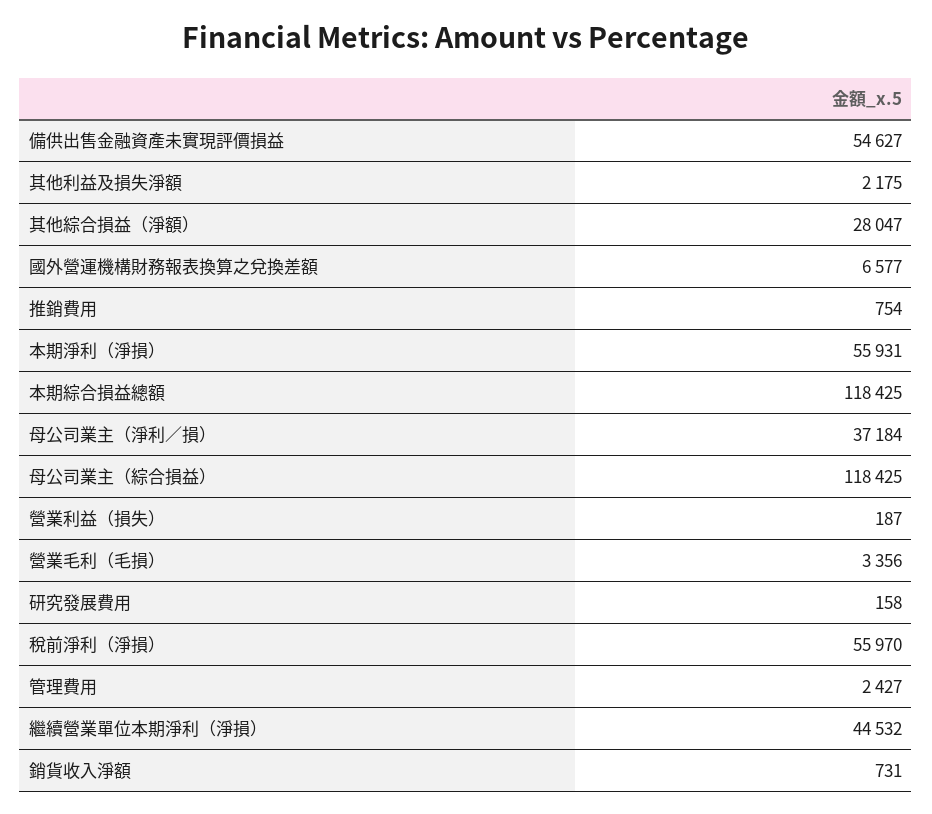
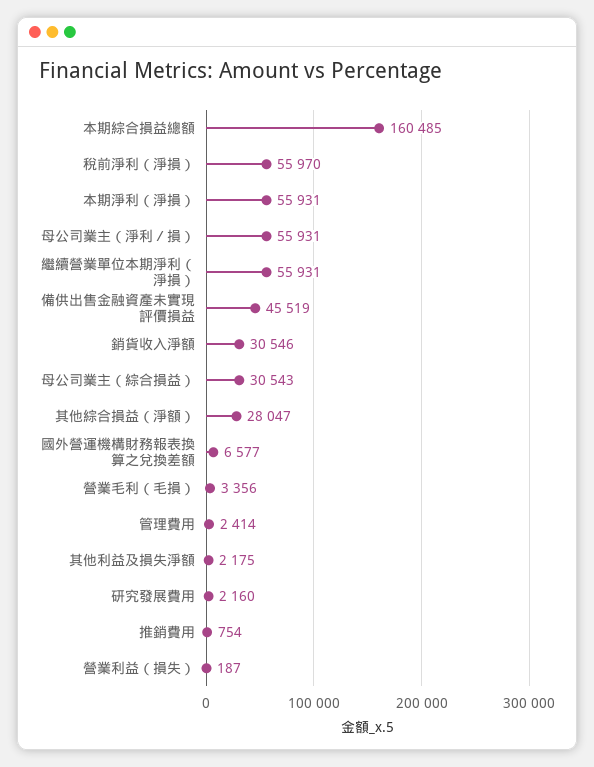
  {
-   "備供出售金融資產未實現評價損益": 54627,
+   "備供出售金融資產未實現評價損益": 45519,
    "其他利益及損失淨額": 2175,
    "其他綜合損益（淨額）": 28047,
    "國外營運機構財務報表換算之兌換差額": 6577,
    "推銷費用": 754,
    "本期淨利（淨損）": 55931,
-   "本期綜合損益總額": 118425,
+   "本期綜合損益總額": 160485,
-   "母公司業主（淨利／損）": 37184,
+   "母公司業主（淨利／損）": 55931,
-   "母公司業主（綜合損益）": 118425,
+   "母公司業主（綜合損益）": 30543,
    "營業利益（損失）": 187,
    "營業毛利（毛損）": 3356,
-   "研究發展費用": 158,
+   "研究發展費用": 2160,
    "稅前淨利（淨損）": 55970,
-   "管理費用": 2427,
+   "管理費用": 2414,
-   "繼續營業單位本期淨利（淨損）": 44532,
+   "繼續營業單位本期淨利（淨損）": 55931,
-   "銷貨收入淨額": 731
+   "銷貨收入淨額": 30546
  }

